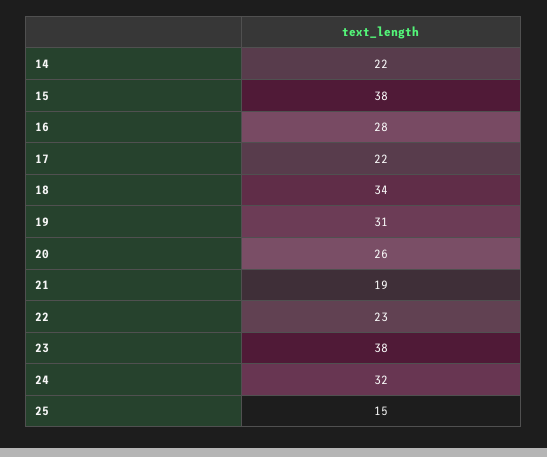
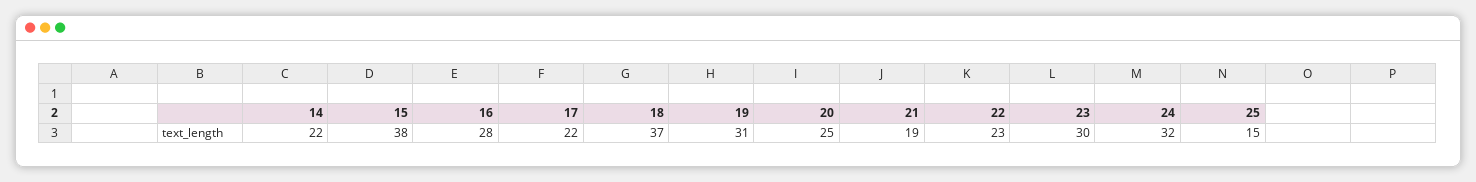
  {
    "14": 22,
    "15": 38,
    "16": 28,
    "17": 22,
-   "18": 34,
+   "18": 37,
    "19": 31,
-   "20": 26,
+   "20": 25,
    "21": 19,
    "22": 23,
-   "23": 38,
+   "23": 30,
    "24": 32,
    "25": 15
  }

